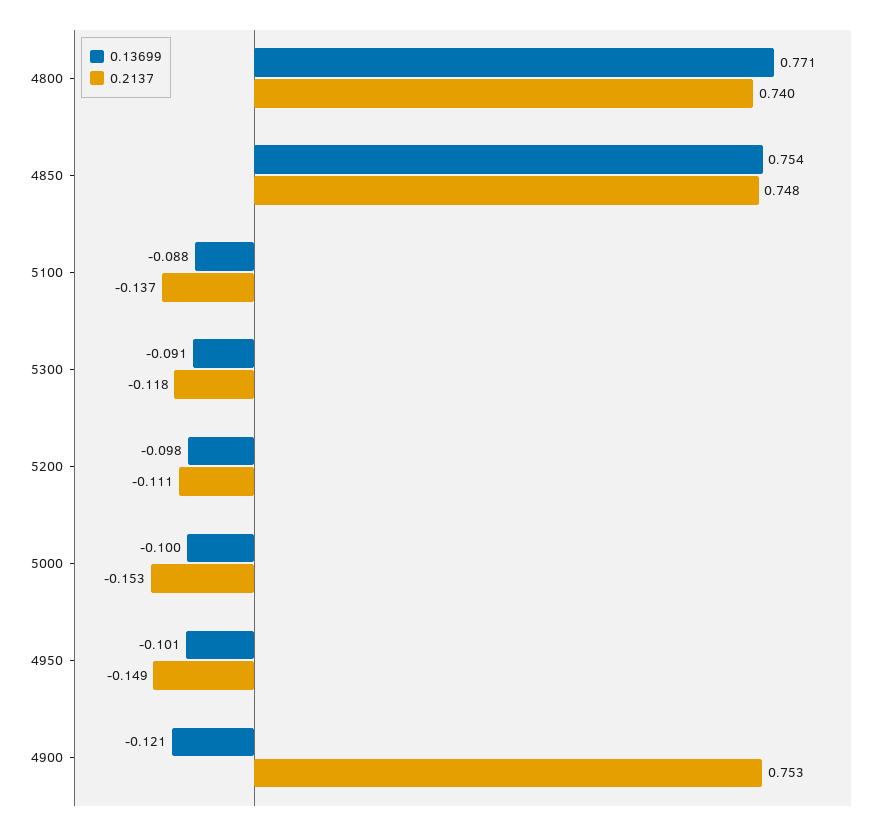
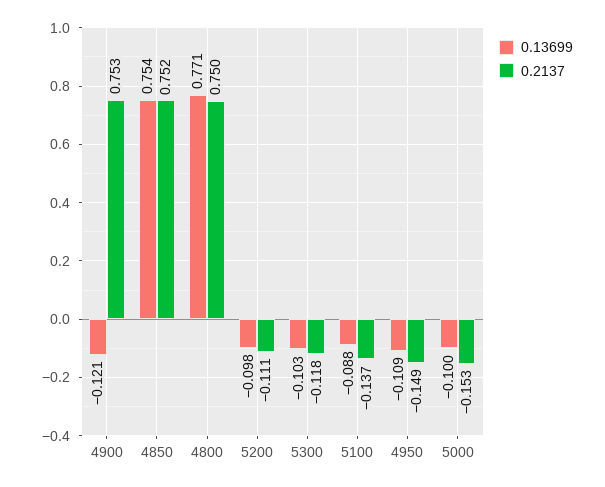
  {
    "0.13699": {
      "4800": 0.771,
      "4850": 0.754,
      "5100": -0.088,
-     "5300": -0.091,
+     "5300": -0.103,
      "5200": -0.098,
      "5000": -0.1,
-     "4950": -0.101,
+     "4950": -0.109,
      "4900": -0.121
    },
    "0.2137": {
-     "4800": 0.74,
+     "4800": 0.75,
-     "4850": 0.748,
+     "4850": 0.752,
      "5100": -0.137,
      "5300": -0.118,
      "5200": -0.111,
      "5000": -0.153,
      "4950": -0.149,
      "4900": 0.753
    }
  }

